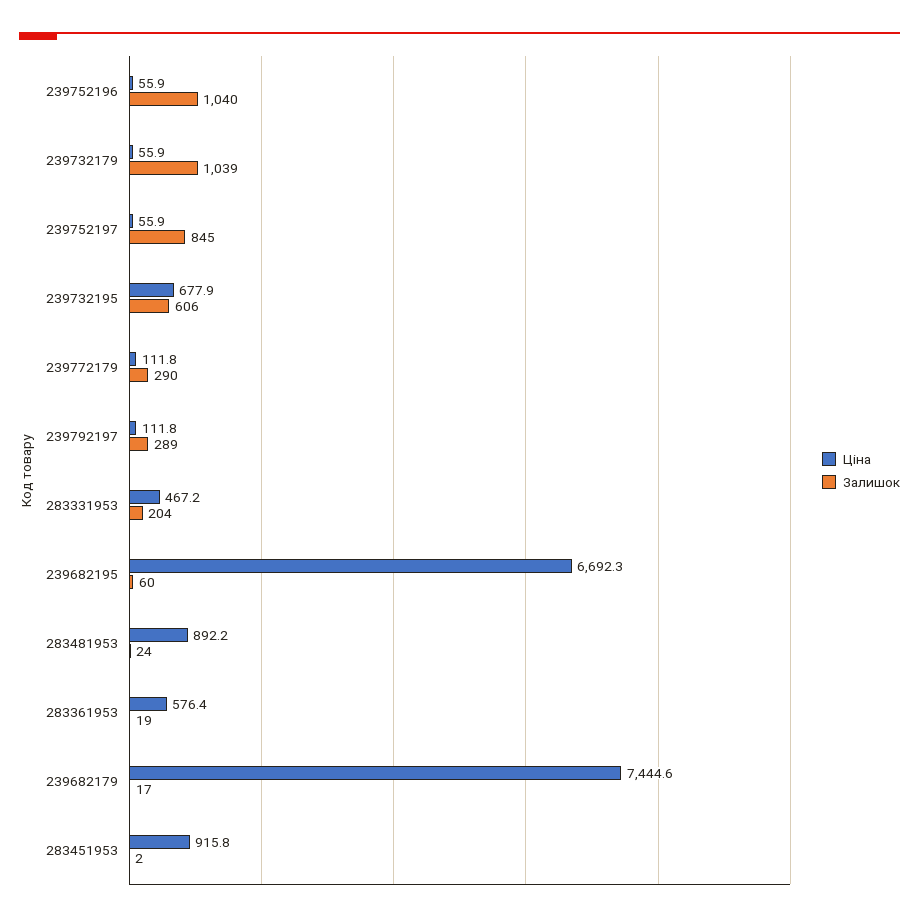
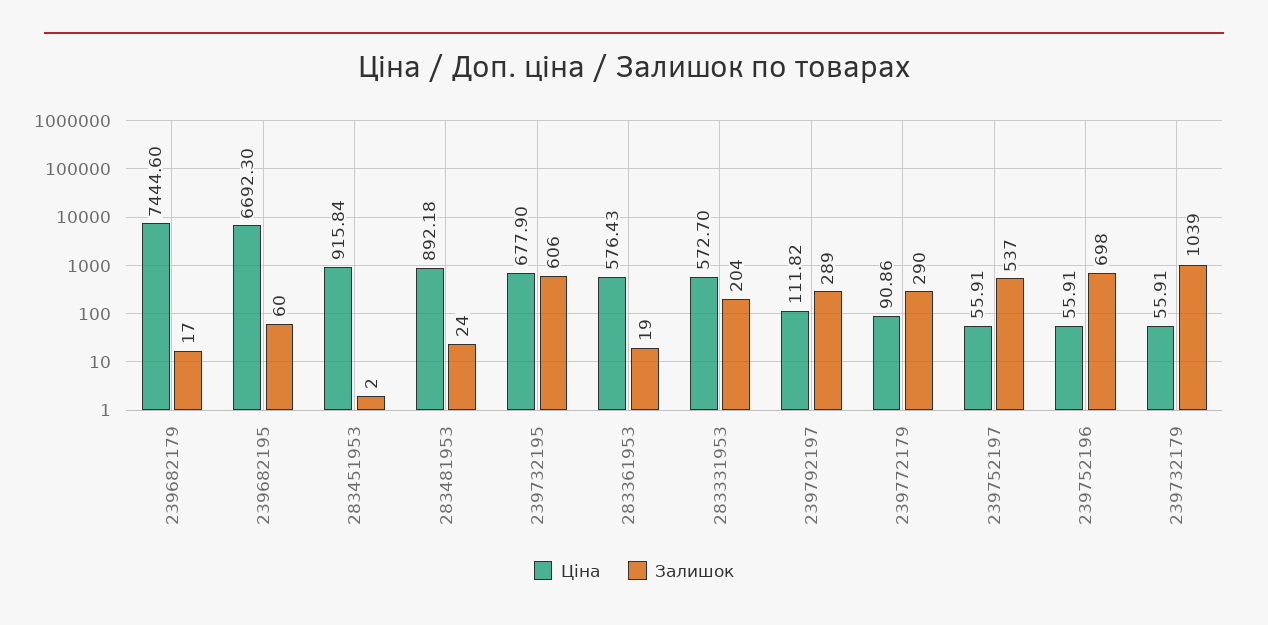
  {
    "Ціна": {
      "239752196": 55.91,
      "239732179": 55.91,
      "239752197": 55.91,
      "239732195": 677.9,
-     "239772179": 111.8,
+     "239772179": 90.86,
      "239792197": 111.82,
-     "283331953": 467.2,
+     "283331953": 572.7,
      "239682195": 6692.3,
      "283481953": 892.18,
      "283361953": 576.43,
      "239682179": 7444.6,
      "283451953": 915.84
    },
    "Залишок": {
-     "239752196": 1040,
+     "239752196": 698,
      "239732179": 1039,
-     "239752197": 845,
+     "239752197": 537,
      "239732195": 606,
      "239772179": 290,
      "239792197": 289,
      "283331953": 204,
      "239682195": 60,
      "283481953": 24,
      "283361953": 19,
      "239682179": 17,
      "283451953": 2
    }
  }

